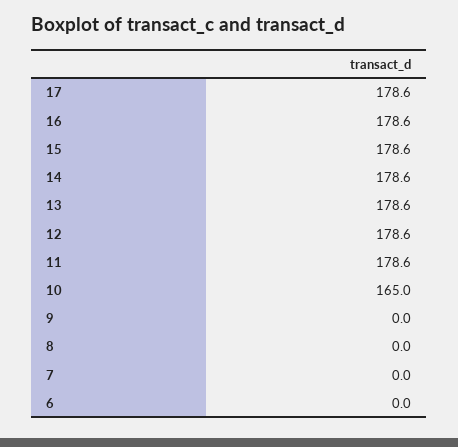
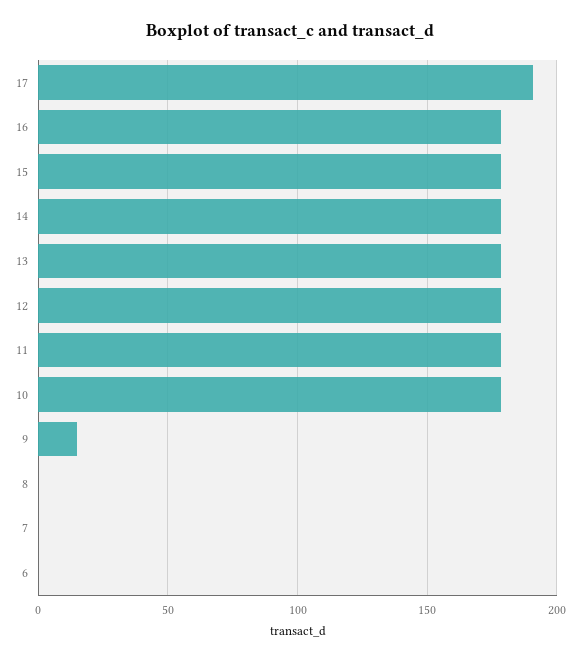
  {
-   "17": 178.6,
+   "17": 190,
    "16": 178.6,
    "15": 178.6,
    "14": 178.6,
    "13": 178.6,
    "12": 178.6,
    "11": 178.6,
-   "10": 165,
+   "10": 180,
-   "9": 0,
+   "9": 15,
    "8": 0,
    "7": 0,
    "6": 0
  }

